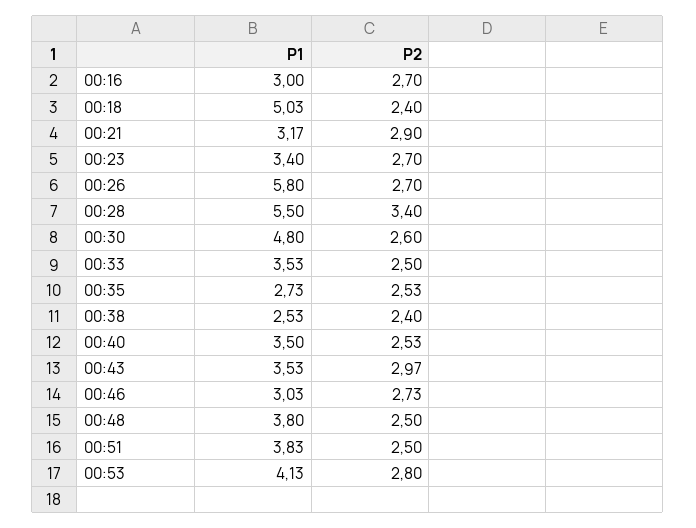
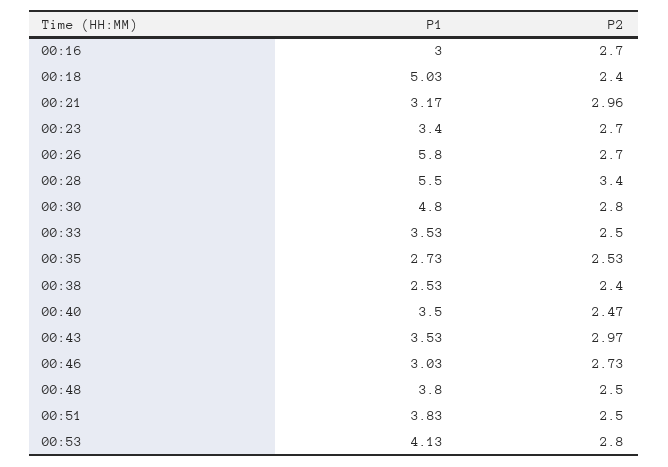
  {
    "P1": {
      "00:16": 3,
      "00:18": 5.03,
      "00:21": 3.17,
      "00:23": 3.4,
      "00:26": 5.8,
      "00:28": 5.5,
      "00:30": 4.8,
      "00:33": 3.53,
      "00:35": 2.73,
      "00:38": 2.53,
      "00:40": 3.5,
      "00:43": 3.53,
      "00:46": 3.03,
      "00:48": 3.8,
      "00:51": 3.83,
      "00:53": 4.13
    },
    "P2": {
      "00:16": 2.7,
      "00:18": 2.4,
-     "00:21": 2.9,
+     "00:21": 2.96,
      "00:23": 2.7,
      "00:26": 2.7,
      "00:28": 3.4,
-     "00:30": 2.6,
+     "00:30": 2.8,
      "00:33": 2.5,
      "00:35": 2.53,
      "00:38": 2.4,
-     "00:40": 2.53,
+     "00:40": 2.47,
      "00:43": 2.97,
      "00:46": 2.73,
      "00:48": 2.5,
      "00:51": 2.5,
      "00:53": 2.8
    }
  }

